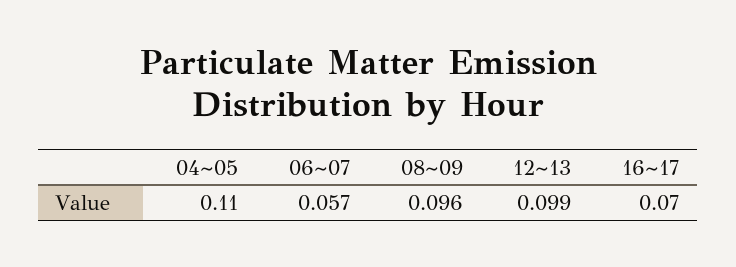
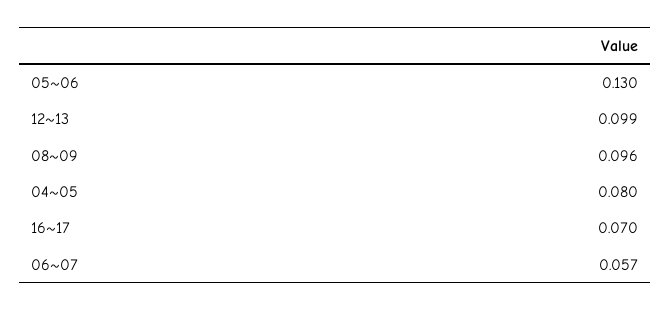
  {
-   "04~05": 0.11,
+   "04~05": 0.08,
    "06~07": 0.057,
    "08~09": 0.096,
    "12~13": 0.099,
-   "16~17": 0.07
+   "16~17": 0.07,
+   "05~06": 0.13
  }

